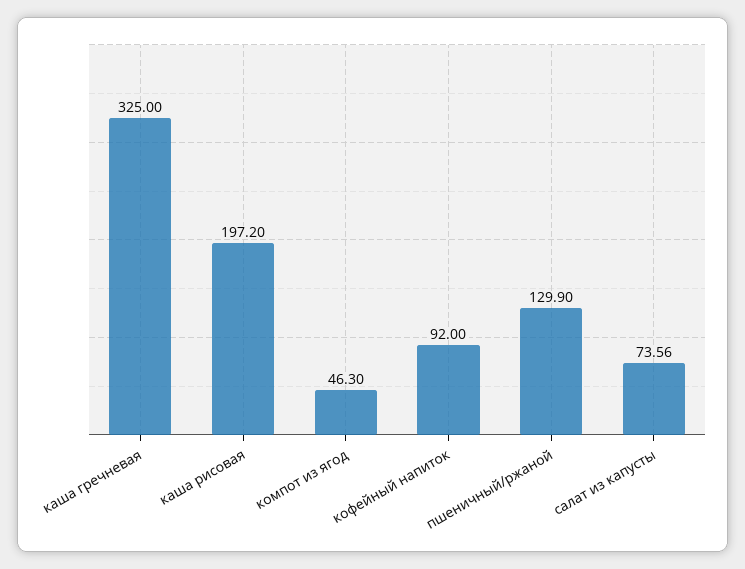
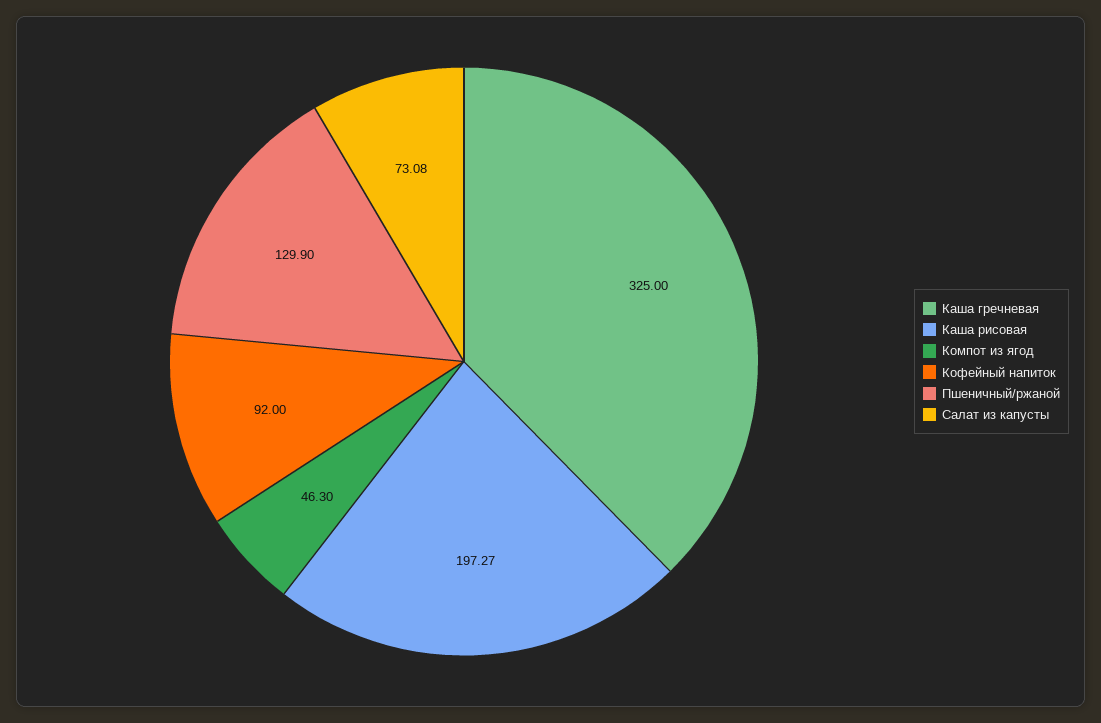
  {
    "каша гречневая": 325,
-   "каша рисовая": 197.2,
+   "каша рисовая": 197.27,
    "компот из ягод": 46.3,
    "кофейный напиток": 92,
    "пшеничный/ржаной": 129.9,
-   "салат из капусты": 73.56
+   "салат из капусты": 73.08
  }

